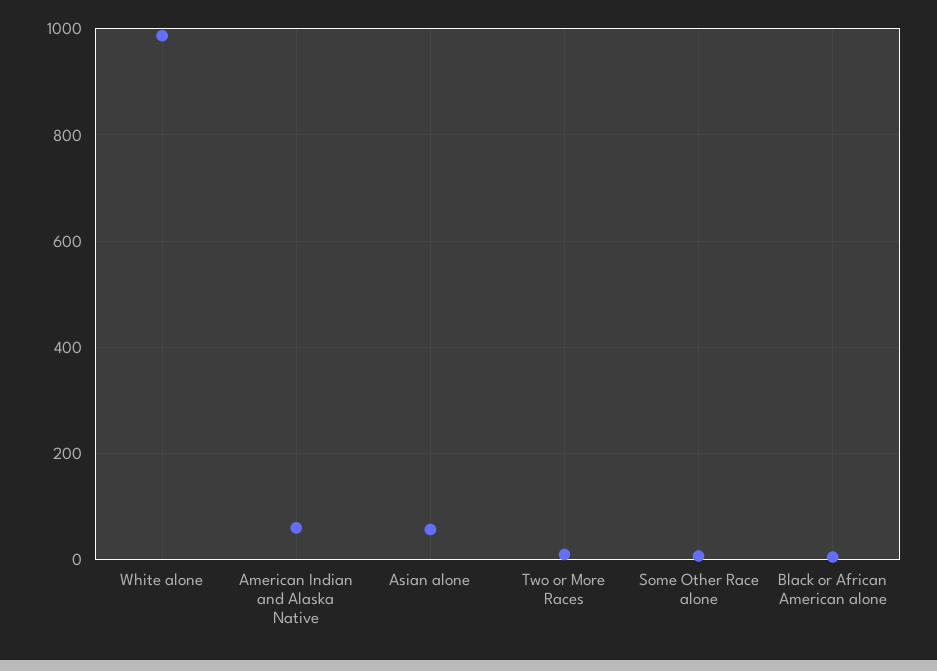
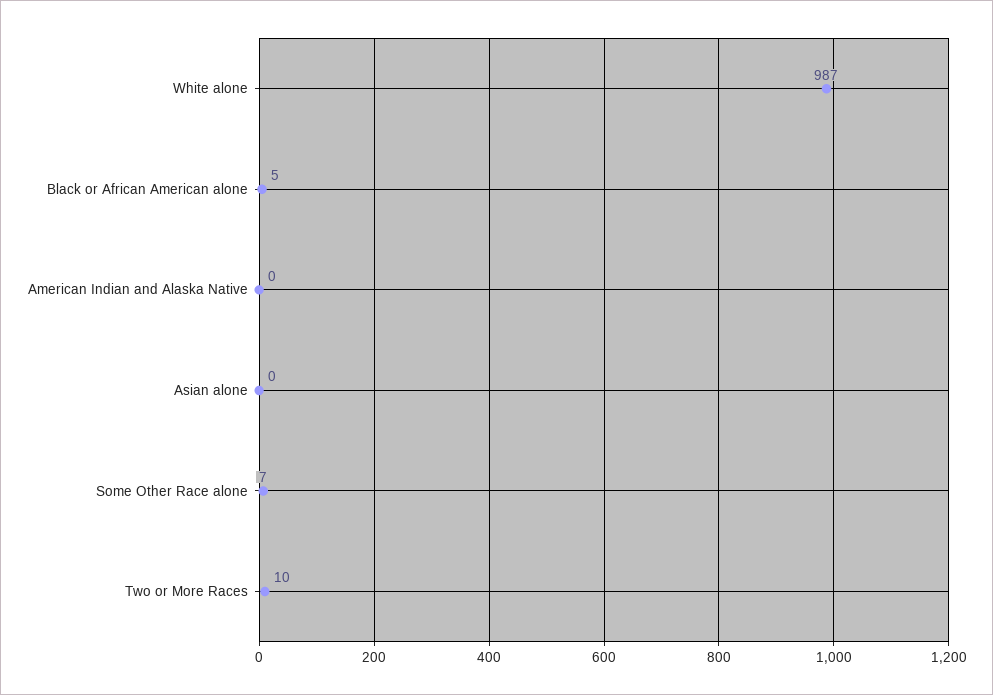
  {
    "White alone": 987,
-   "American Indian and Alaska Native": 60,
+   "American Indian and Alaska Native": 0,
-   "Asian alone": 60,
+   "Asian alone": 0,
    "Two or More Races": 10,
    "Some Other Race alone": 7,
    "Black or African American alone": 5
  }

